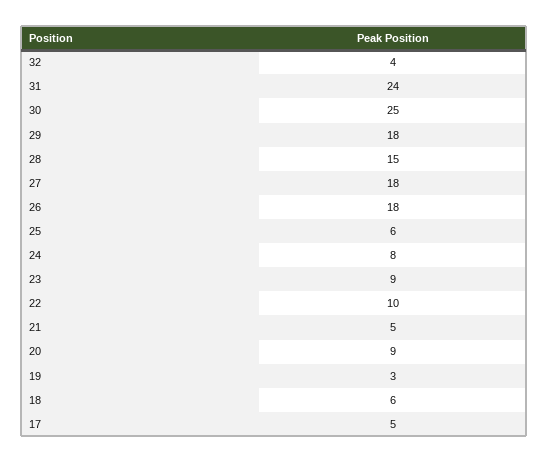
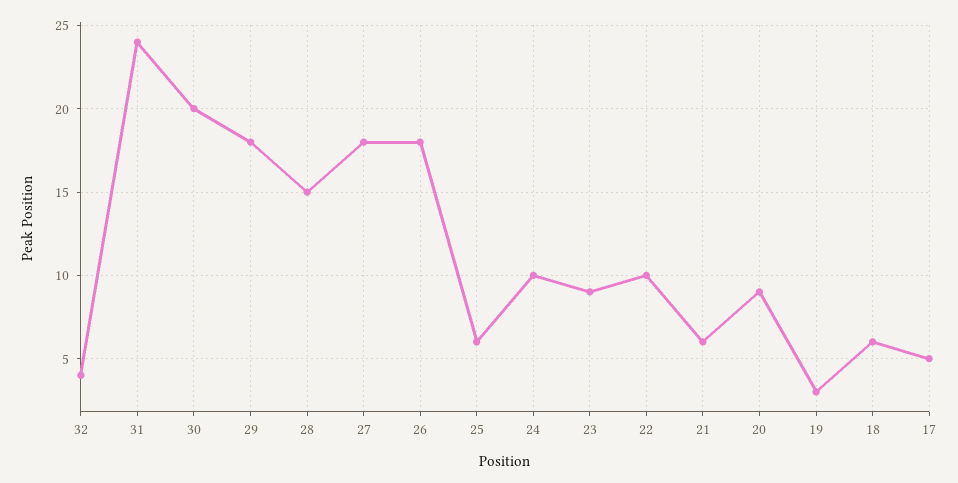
  {
    "32": 4,
    "31": 24,
-   "30": 25,
+   "30": 20,
    "29": 18,
    "28": 15,
    "27": 18,
    "26": 18,
    "25": 6,
-   "24": 8,
+   "24": 10,
    "23": 9,
    "22": 10,
-   "21": 5,
+   "21": 6,
    "20": 9,
    "19": 3,
    "18": 6,
    "17": 5
  }

